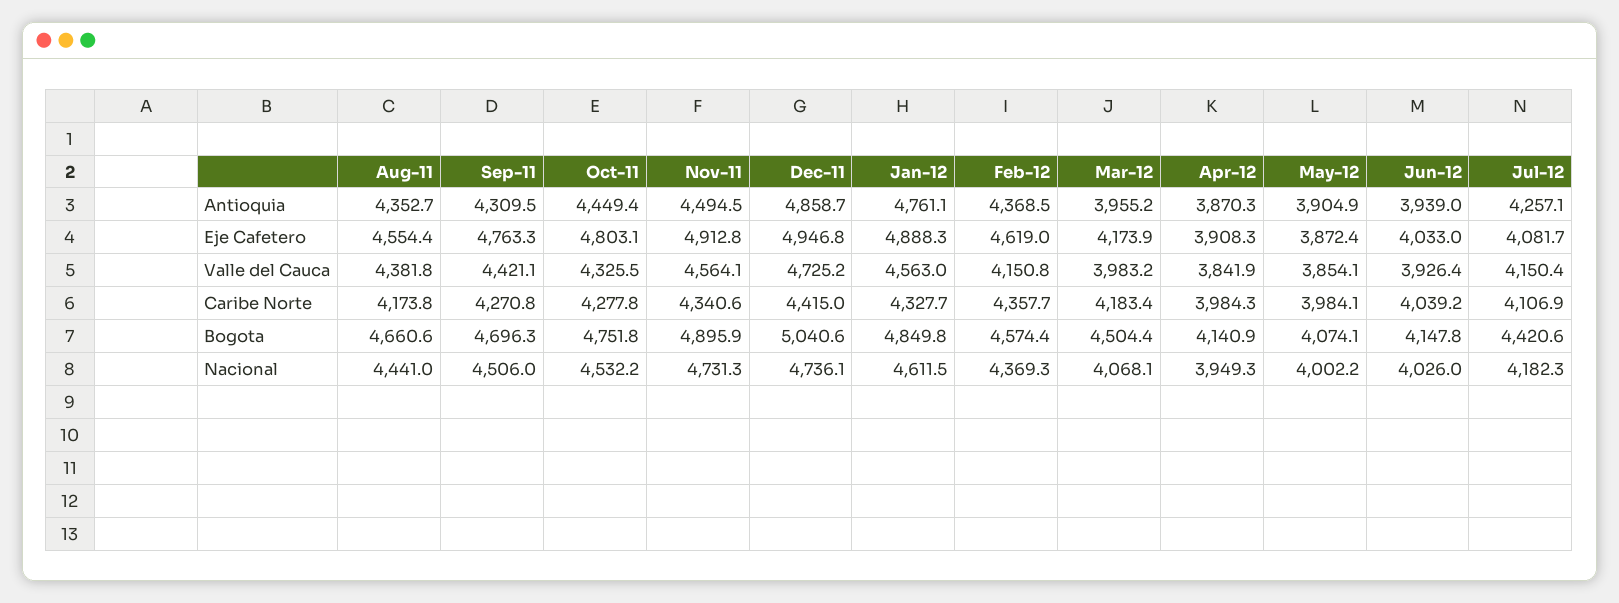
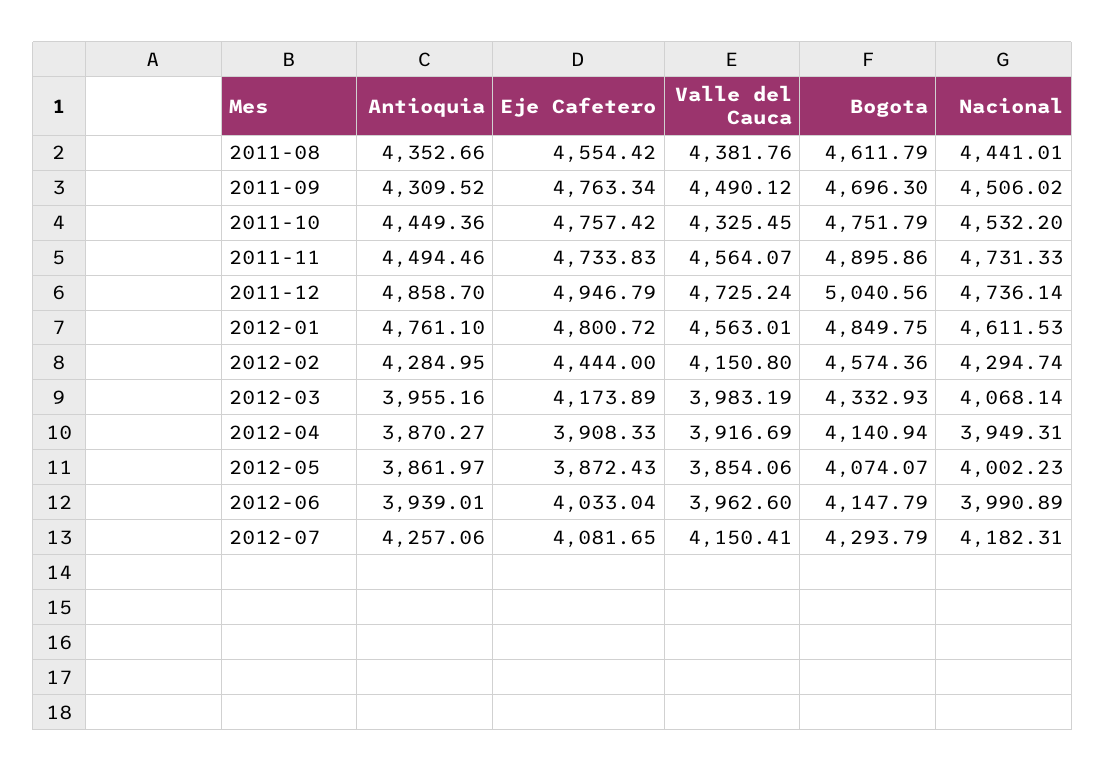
  {
    "Aug-11": {
      "Antioquia": 4352.66,
      "Eje Cafetero": 4554.42,
      "Valle del Cauca": 4381.76,
-     "Caribe Norte": 4173.8,
-     "Bogota": 4660.6,
+     "Bogota": 4611.79,
      "Nacional": 4441.01
    },
    "Sep-11": {
      "Antioquia": 4309.52,
      "Eje Cafetero": 4763.34,
-     "Valle del Cauca": 4421.1,
+     "Valle del Cauca": 4490.12,
-     "Caribe Norte": 4270.8,
      "Bogota": 4696.3,
      "Nacional": 4506.02
    },
    "Oct-11": {
      "Antioquia": 4449.36,
-     "Eje Cafetero": 4803.1,
+     "Eje Cafetero": 4757.42,
      "Valle del Cauca": 4325.45,
-     "Caribe Norte": 4277.8,
      "Bogota": 4751.79,
      "Nacional": 4532.2
    },
    "Nov-11": {
      "Antioquia": 4494.46,
-     "Eje Cafetero": 4912.8,
+     "Eje Cafetero": 4733.83,
      "Valle del Cauca": 4564.07,
-     "Caribe Norte": 4340.6,
      "Bogota": 4895.86,
      "Nacional": 4731.33
    },
    "Dec-11": {
      "Antioquia": 4858.7,
      "Eje Cafetero": 4946.79,
      "Valle del Cauca": 4725.24,
-     "Caribe Norte": 4415,
      "Bogota": 5040.56,
      "Nacional": 4736.14
    },
    "Jan-12": {
      "Antioquia": 4761.1,
-     "Eje Cafetero": 4888.3,
+     "Eje Cafetero": 4800.72,
      "Valle del Cauca": 4563.01,
-     "Caribe Norte": 4327.7,
      "Bogota": 4849.75,
      "Nacional": 4611.53
    },
    "Feb-12": {
-     "Antioquia": 4368.5,
+     "Antioquia": 4284.95,
-     "Eje Cafetero": 4619,
+     "Eje Cafetero": 4444,
      "Valle del Cauca": 4150.8,
-     "Caribe Norte": 4357.7,
      "Bogota": 4574.36,
-     "Nacional": 4369.3
+     "Nacional": 4294.74
    },
    "Mar-12": {
      "Antioquia": 3955.16,
      "Eje Cafetero": 4173.89,
      "Valle del Cauca": 3983.19,
-     "Caribe Norte": 4183.4,
-     "Bogota": 4504.4,
+     "Bogota": 4332.93,
      "Nacional": 4068.14
    },
    "Apr-12": {
      "Antioquia": 3870.27,
      "Eje Cafetero": 3908.33,
-     "Valle del Cauca": 3841.9,
+     "Valle del Cauca": 3916.69,
-     "Caribe Norte": 3984.3,
      "Bogota": 4140.94,
      "Nacional": 3949.31
    },
    "May-12": {
-     "Antioquia": 3904.9,
+     "Antioquia": 3861.97,
      "Eje Cafetero": 3872.43,
      "Valle del Cauca": 3854.06,
-     "Caribe Norte": 3984.1,
      "Bogota": 4074.07,
      "Nacional": 4002.23
    },
    "Jun-12": {
      "Antioquia": 3939.01,
      "Eje Cafetero": 4033.04,
-     "Valle del Cauca": 3926.4,
+     "Valle del Cauca": 3962.6,
-     "Caribe Norte": 4039.2,
      "Bogota": 4147.79,
-     "Nacional": 4026
+     "Nacional": 3990.89
    },
    "Jul-12": {
      "Antioquia": 4257.06,
      "Eje Cafetero": 4081.65,
      "Valle del Cauca": 4150.41,
-     "Caribe Norte": 4106.9,
-     "Bogota": 4420.6,
+     "Bogota": 4293.79,
      "Nacional": 4182.31
    }
  }

